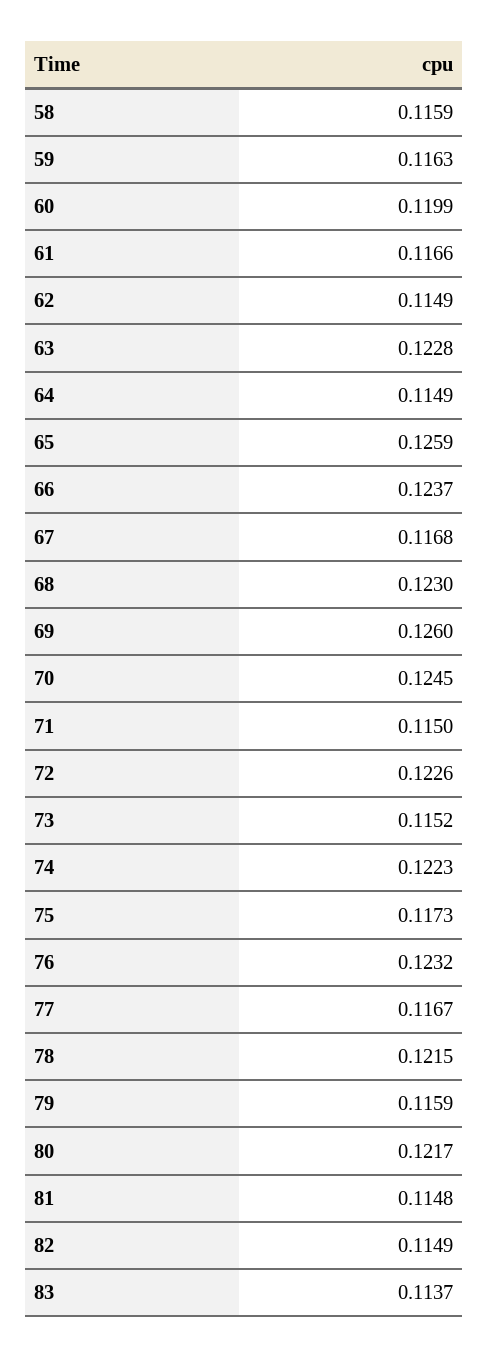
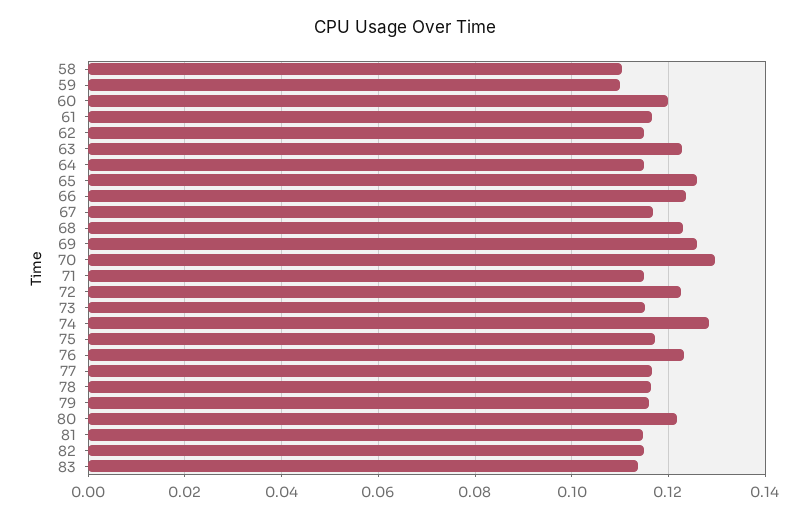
  {
-   "58": 0.1159,
+   "58": 0.11,
-   "59": 0.1163,
+   "59": 0.11,
    "60": 0.1199,
    "61": 0.1166,
    "62": 0.1149,
    "63": 0.1228,
    "64": 0.1149,
    "65": 0.1259,
    "66": 0.1237,
    "67": 0.1168,
    "68": 0.123,
    "69": 0.126,
-   "70": 0.1245,
+   "70": 0.13,
    "71": 0.115,
    "72": 0.1226,
    "73": 0.1152,
-   "74": 0.1223,
+   "74": 0.128,
    "75": 0.1173,
    "76": 0.1232,
    "77": 0.1167,
-   "78": 0.1215,
+   "78": 0.116,
    "79": 0.1159,
    "80": 0.1217,
    "81": 0.1148,
    "82": 0.1149,
    "83": 0.1137
  }

